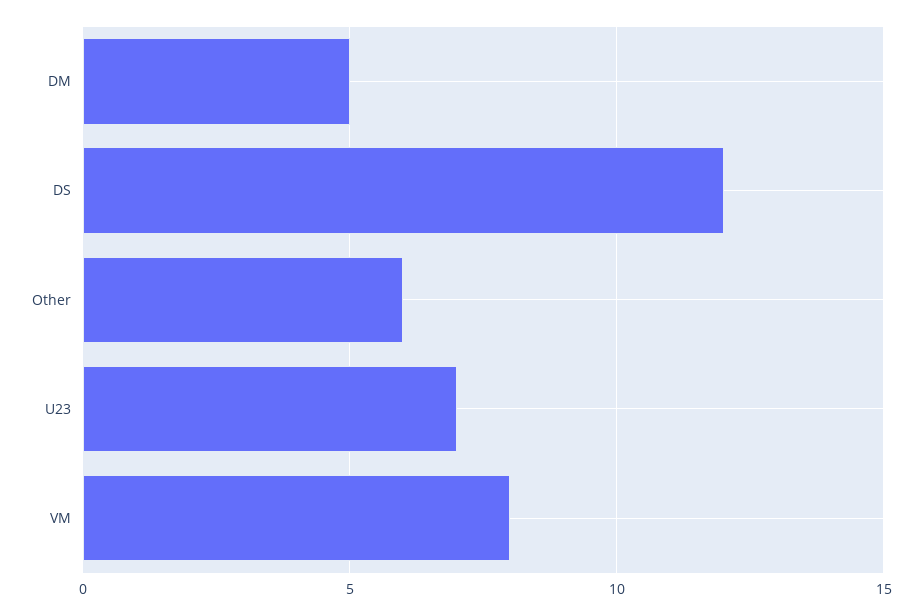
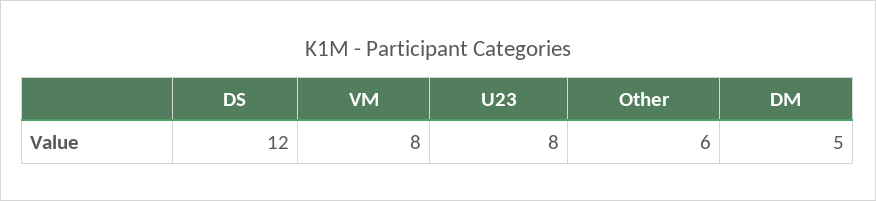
  {
    "DM": 5,
    "DS": 12,
    "Other": 6,
-   "U23": 7,
+   "U23": 8,
    "VM": 8
  }

